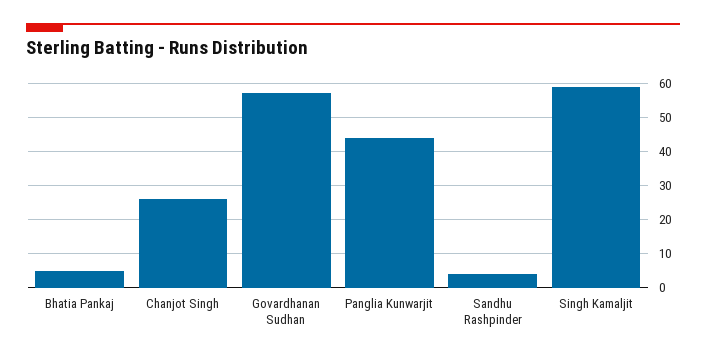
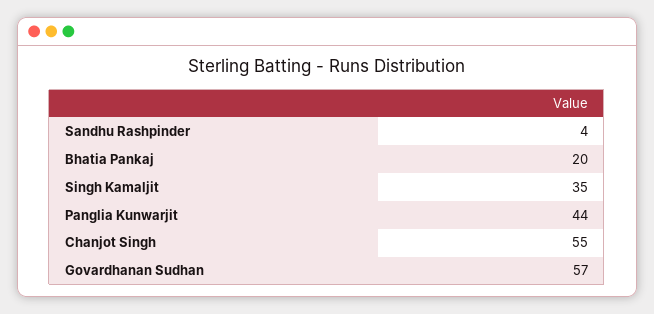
  {
-   "Bhatia Pankaj": 5,
+   "Bhatia Pankaj": 20,
-   "Chanjot Singh": 25,
+   "Chanjot Singh": 55,
    "Govardhanan Sudhan": 57,
    "Panglia Kunwarjit": 44,
    "Sandhu Rashpinder": 4,
-   "Singh Kamaljit": 60
+   "Singh Kamaljit": 35
  }

